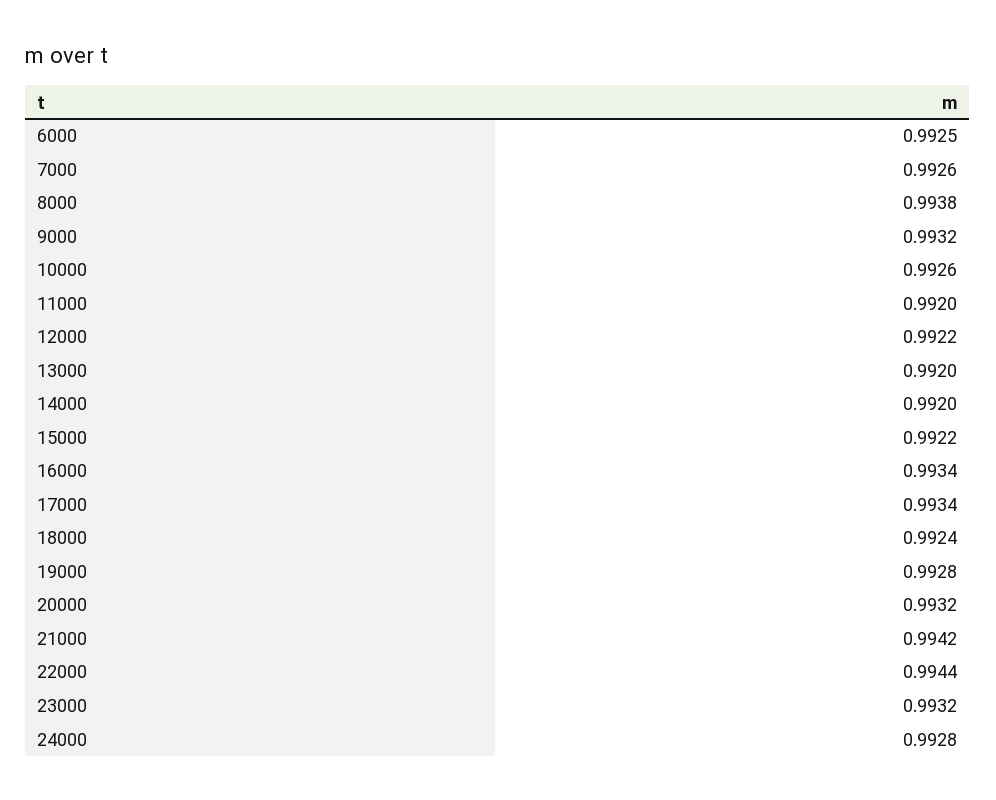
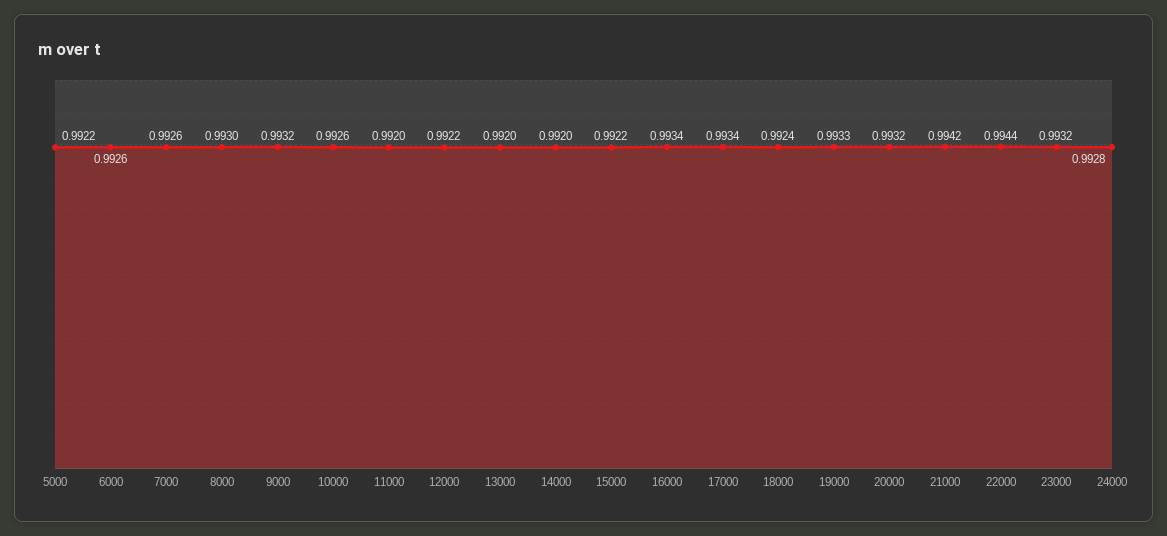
  {
-   "6000": 0.9925,
+   "6000": 0.9926,
    "7000": 0.9926,
-   "8000": 0.9938,
+   "8000": 0.993,
    "9000": 0.9932,
    "10000": 0.9926,
    "11000": 0.992,
    "12000": 0.9922,
    "13000": 0.992,
    "14000": 0.992,
    "15000": 0.9922,
    "16000": 0.9934,
    "17000": 0.9934,
    "18000": 0.9924,
-   "19000": 0.9928,
+   "19000": 0.9933,
    "20000": 0.9932,
    "21000": 0.9942,
    "22000": 0.9944,
    "23000": 0.9932,
-   "24000": 0.9928
+   "24000": 0.9928,
+   "5000": 0.9922
  }

